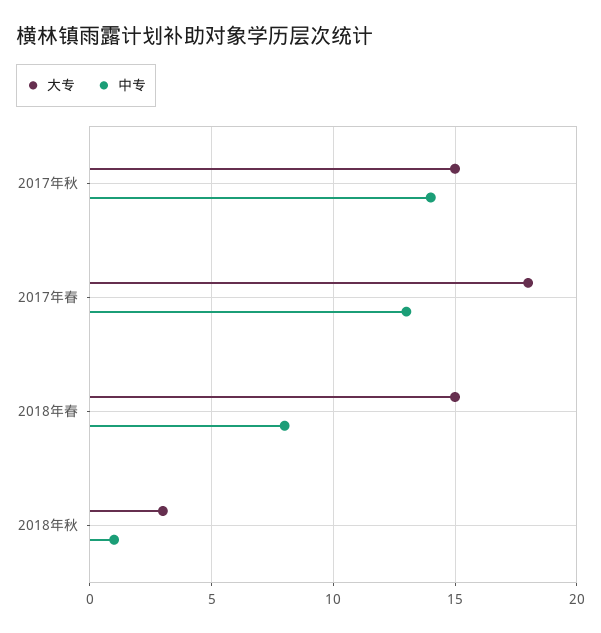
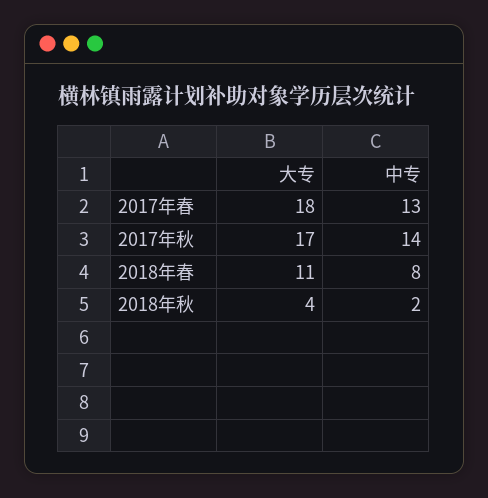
  {
    "大专": {
-     "2017年秋": 15,
+     "2017年秋": 17,
      "2017年春": 18,
-     "2018年春": 15,
+     "2018年春": 11,
-     "2018年秋": 3
+     "2018年秋": 4
    },
    "中专": {
      "2017年秋": 14,
      "2017年春": 13,
      "2018年春": 8,
-     "2018年秋": 1
+     "2018年秋": 2
    }
  }

